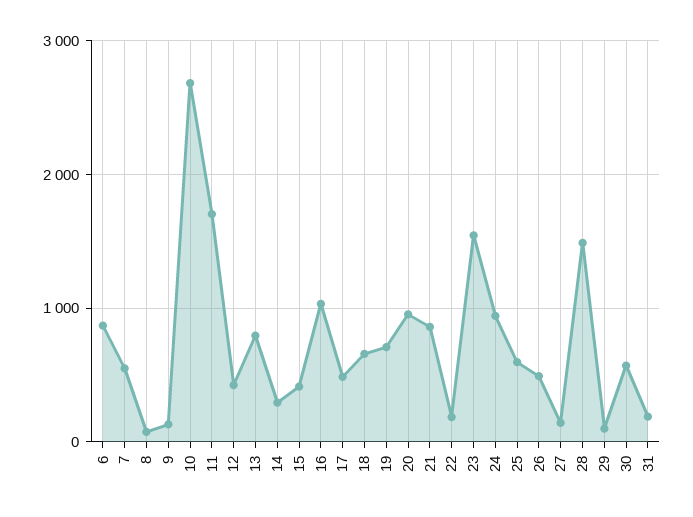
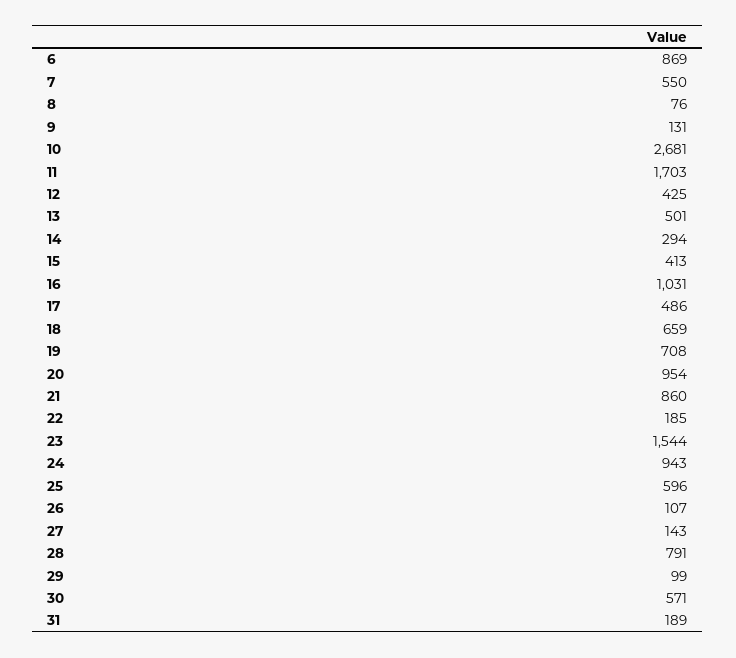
  {
    "6": 869,
    "7": 550,
    "8": 76,
    "9": 131,
    "10": 2681,
    "11": 1703,
    "12": 425,
-   "13": 800,
+   "13": 501,
    "14": 294,
    "15": 413,
    "16": 1031,
    "17": 486,
    "18": 659,
    "19": 708,
    "20": 954,
    "21": 860,
    "22": 185,
    "23": 1544,
    "24": 943,
    "25": 596,
-   "26": 500,
+   "26": 107,
    "27": 143,
-   "28": 1500,
+   "28": 791,
    "29": 99,
    "30": 571,
    "31": 189
  }

